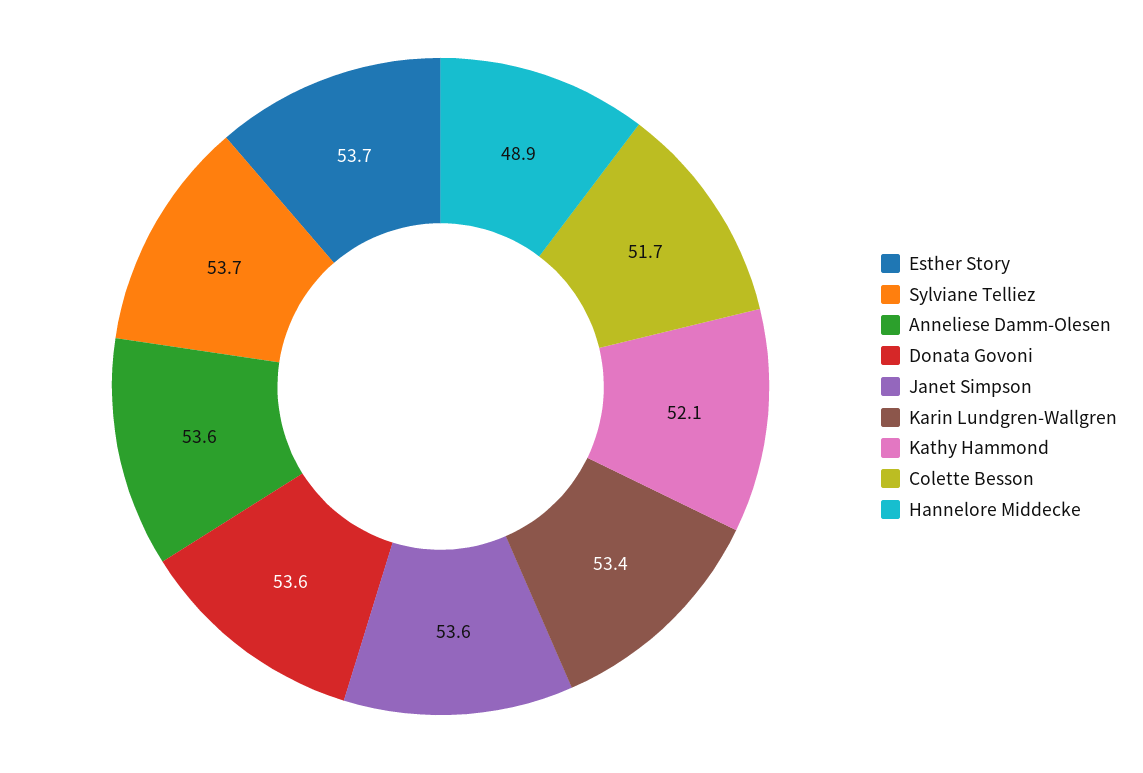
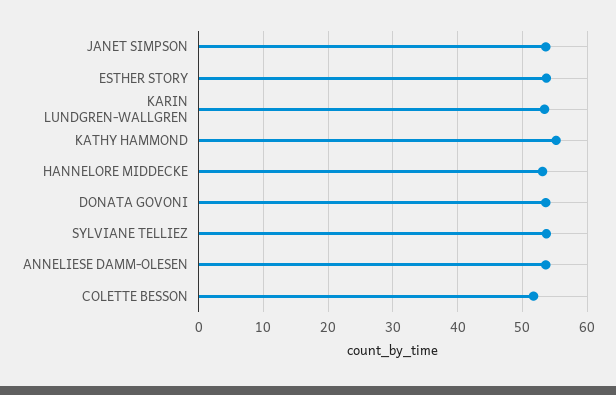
  {
    "Esther Story": 53.7,
    "Sylviane Telliez": 53.7,
    "Anneliese Damm-Olesen": 53.6,
    "Donata Govoni": 53.6,
    "Janet Simpson": 53.6,
    "Karin Lundgren-Wallgren": 53.4,
-   "Kathy Hammond": 52.1,
+   "Kathy Hammond": 55,
    "Colette Besson": 51.7,
-   "Hannelore Middecke": 48.9
+   "Hannelore Middecke": 53
  }

